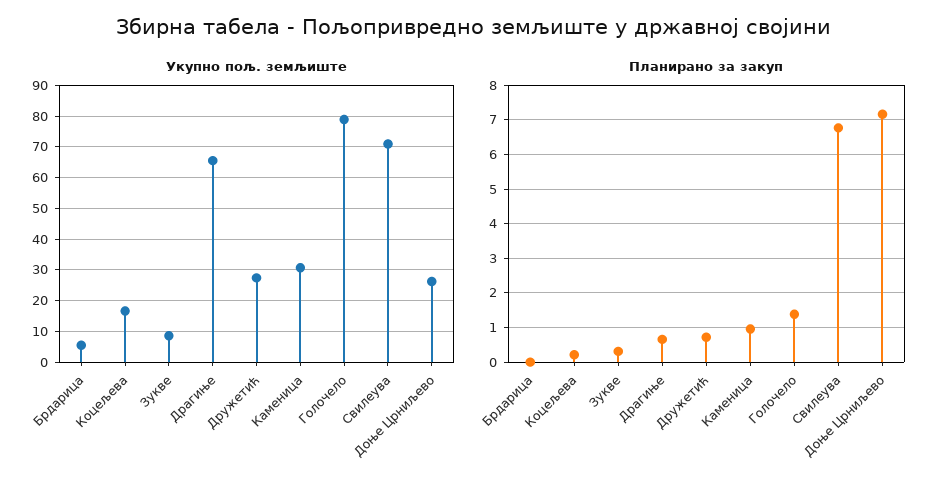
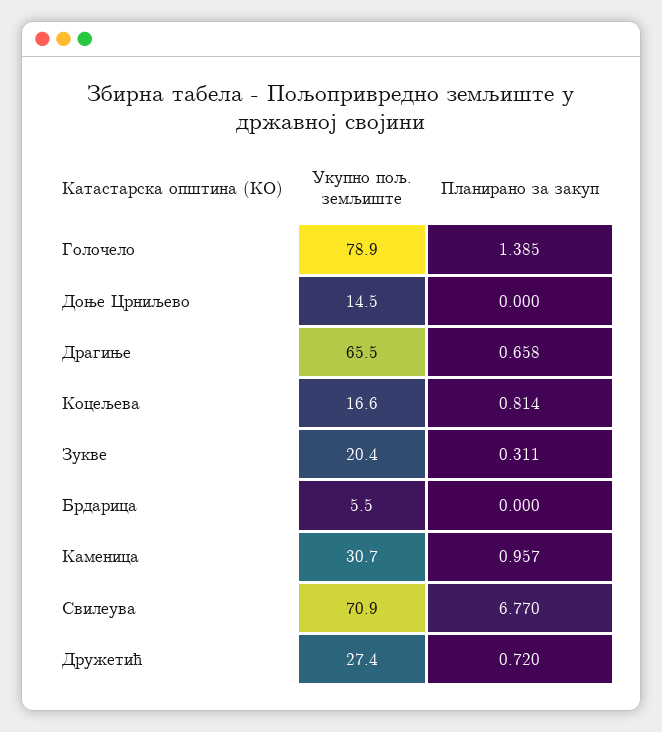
  {
    "Укупно пољ. земљиште": {
      "Брдарица": 5.5,
      "Коцељева": 16.6,
-     "Зукве": 8,
+     "Зукве": 20.4,
      "Драгиње": 65.5,
      "Дружетић": 27.4,
      "Каменица": 30.7,
      "Голочело": 78.9,
      "Свилеува": 70.9,
-     "Доње Црниљево": 26
+     "Доње Црниљево": 14.5
    },
    "Планирано за закуп": {
      "Брдарица": 0,
-     "Коцељева": 0.2,
+     "Коцељева": 0.814,
      "Зукве": 0.311,
      "Драгиње": 0.658,
      "Дружетић": 0.72,
      "Каменица": 0.957,
      "Голочело": 1.385,
      "Свилеува": 6.77,
-     "Доње Црниљево": 7.2
+     "Доње Црниљево": 0
    }
  }

